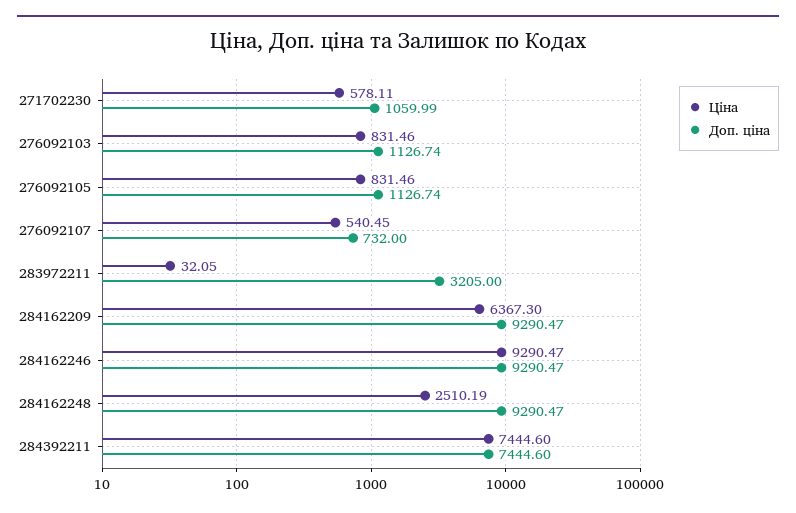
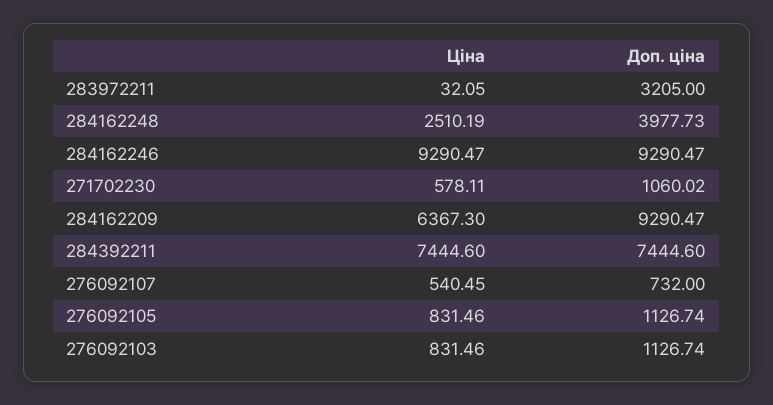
  {
    "Ціна": {
      "271702230": 578.11,
      "276092103": 831.46,
      "276092105": 831.46,
      "276092107": 540.45,
      "283972211": 32.05,
      "284162209": 6367.3,
      "284162246": 9290.47,
      "284162248": 2510.19,
      "284392211": 7444.6
    },
    "Доп. ціна": {
-     "271702230": 1059.99,
+     "271702230": 1060.02,
      "276092103": 1126.74,
      "276092105": 1126.74,
      "276092107": 732,
      "283972211": 3205,
      "284162209": 9290.47,
      "284162246": 9290.47,
-     "284162248": 9290.47,
+     "284162248": 3977.73,
      "284392211": 7444.6
    }
  }

